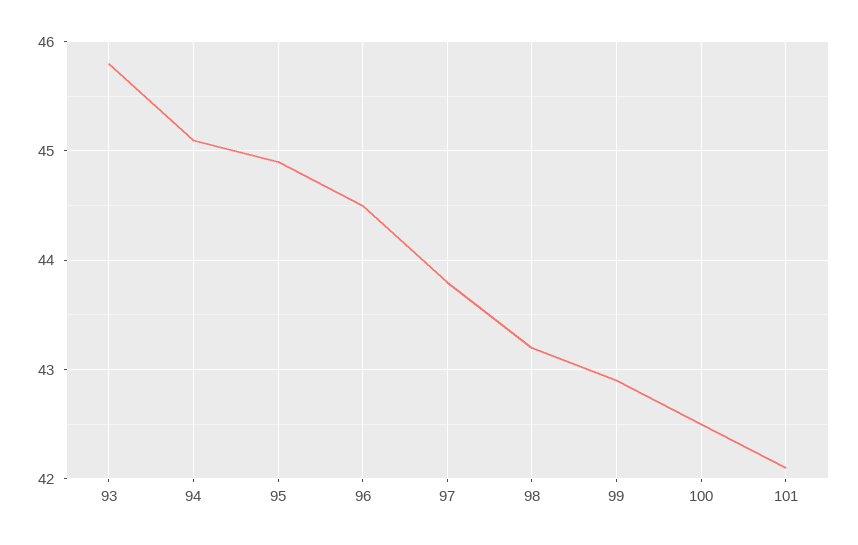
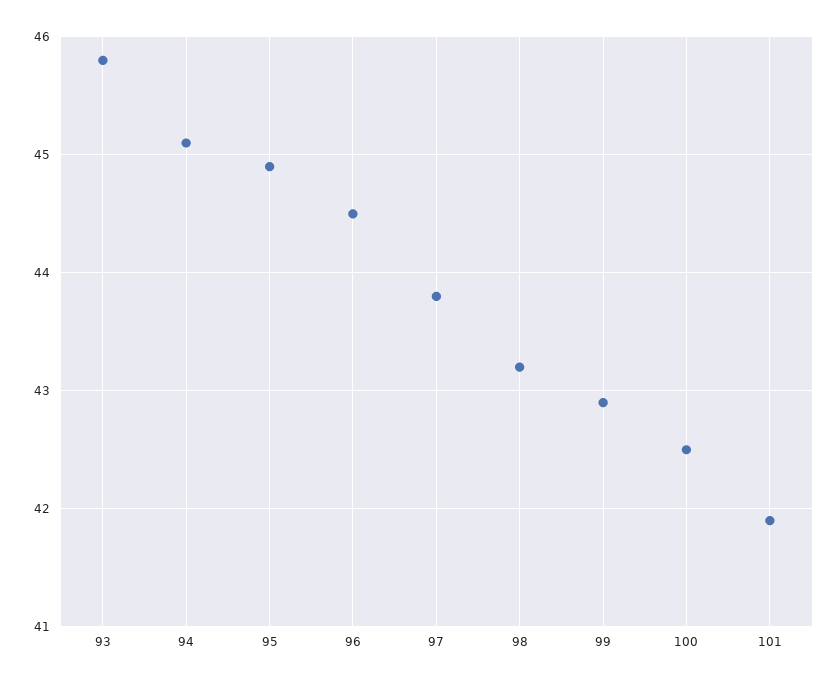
  {
    "93": 45.8,
    "94": 45.1,
    "95": 44.9,
    "96": 44.5,
    "97": 43.8,
    "98": 43.2,
    "99": 42.9,
    "100": 42.5,
-   "101": 42.1
+   "101": 41.9
  }

